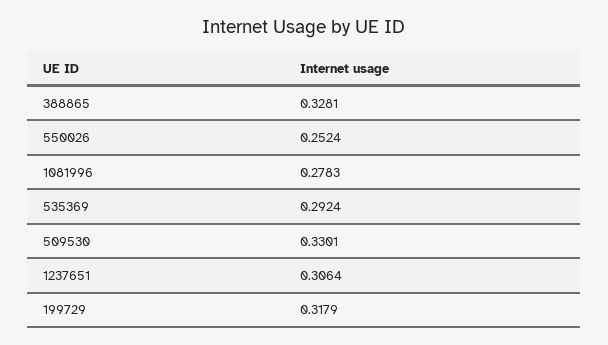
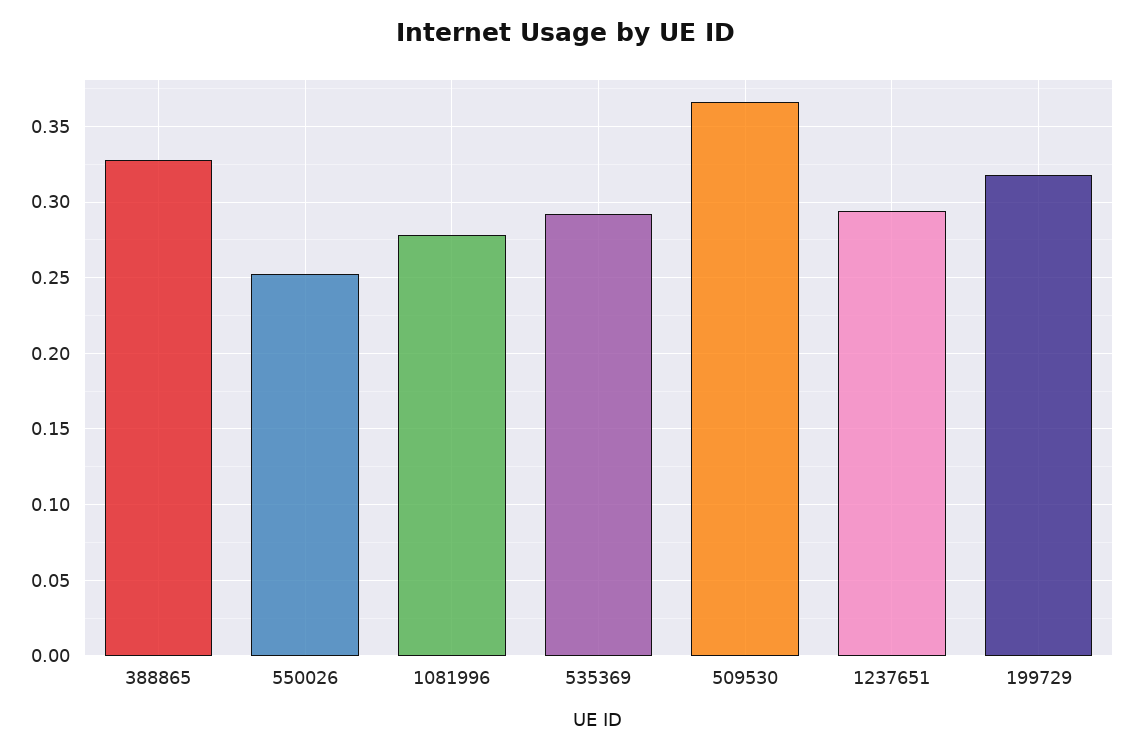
  {
    "388865": 0.3281,
    "550026": 0.2524,
    "1081996": 0.2783,
    "535369": 0.2924,
-   "509530": 0.3301,
+   "509530": 0.365,
-   "1237651": 0.3064,
+   "1237651": 0.295,
    "199729": 0.3179
  }

